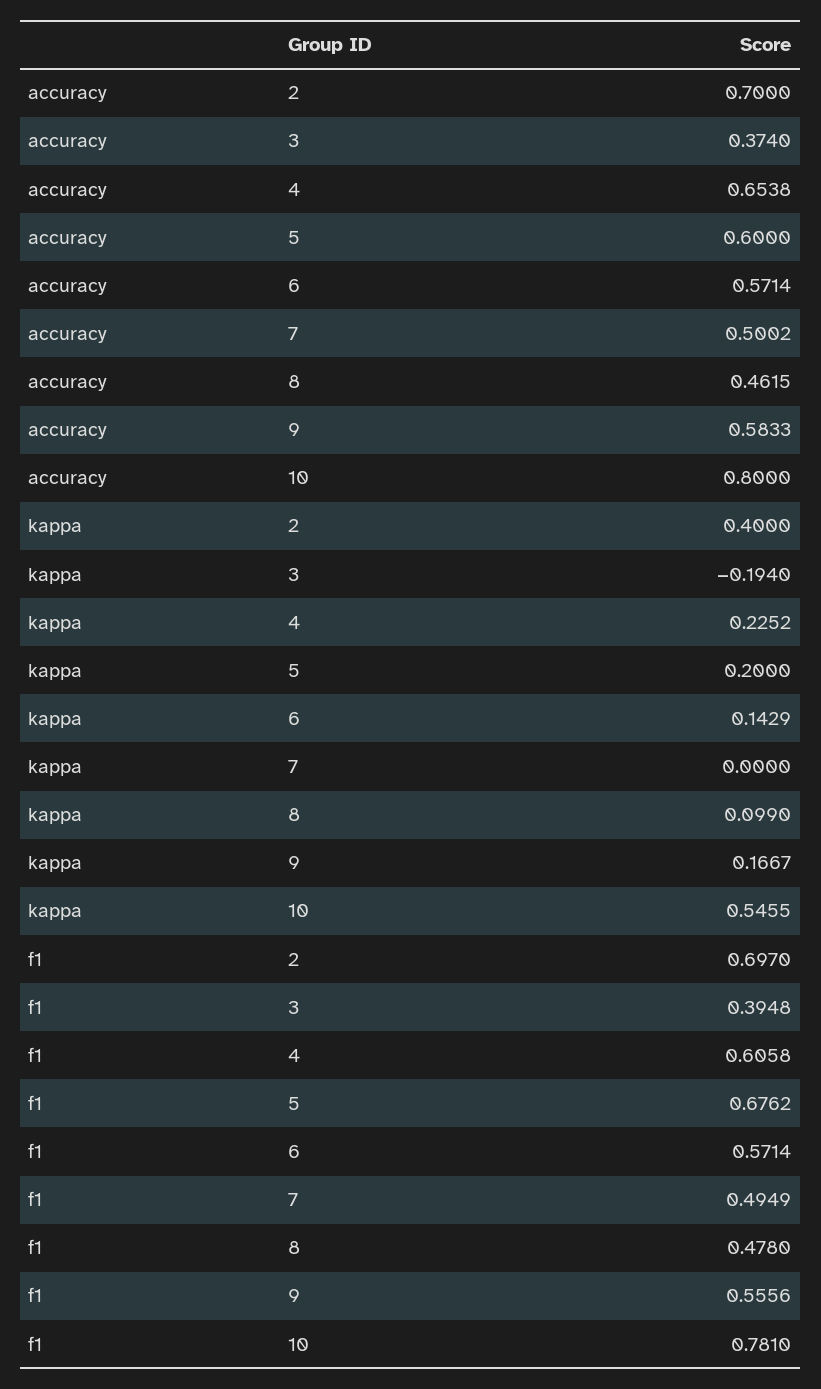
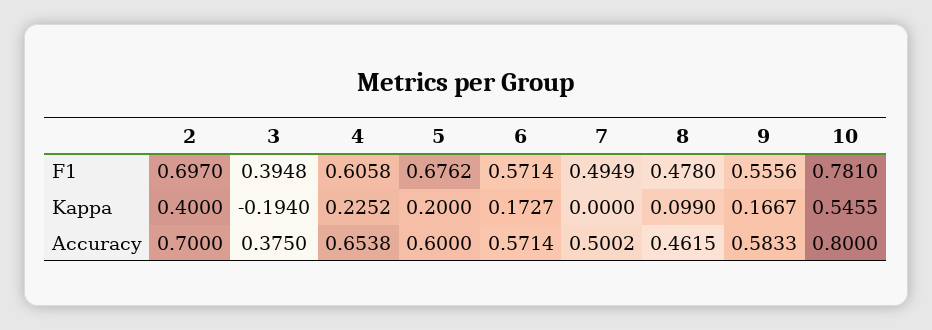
  {
    "accuracy": {
      "2": 0.7,
-     "3": 0.374,
+     "3": 0.375,
      "4": 0.6538,
      "5": 0.6,
      "6": 0.5714,
      "7": 0.5002,
      "8": 0.4615,
      "9": 0.5833,
      "10": 0.8
    },
    "kappa": {
      "2": 0.4,
      "3": -0.194,
      "4": 0.2252,
      "5": 0.2,
-     "6": 0.1429,
+     "6": 0.1727,
      "7": 0,
      "8": 0.099,
      "9": 0.1667,
      "10": 0.5455
    },
    "f1": {
      "2": 0.697,
      "3": 0.3948,
      "4": 0.6058,
      "5": 0.6762,
      "6": 0.5714,
      "7": 0.4949,
      "8": 0.478,
      "9": 0.5556,
      "10": 0.781
    }
  }

